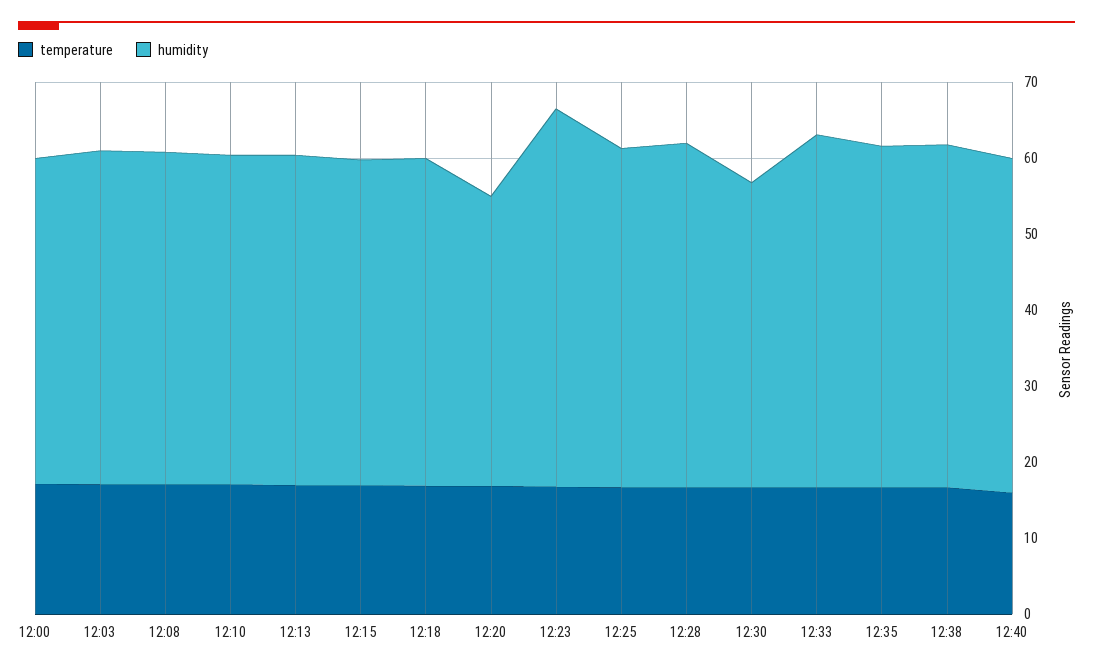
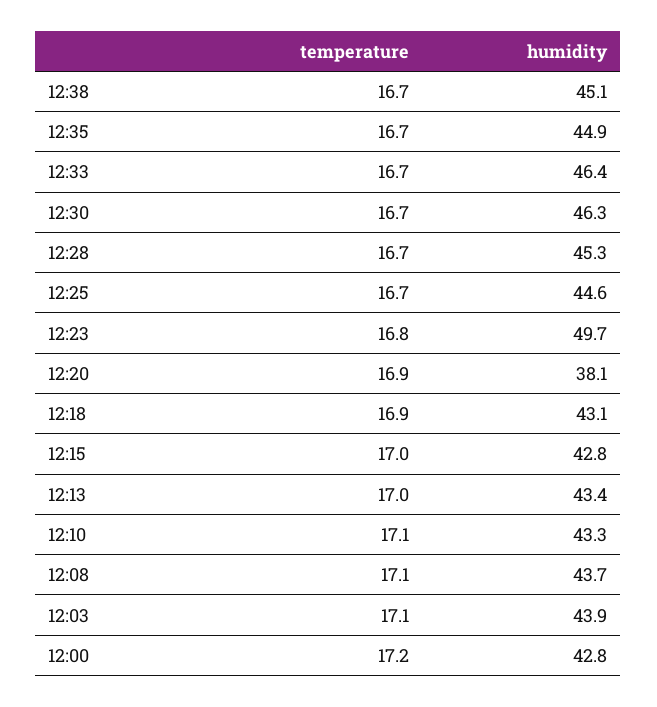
  {
    "temperature": {
      "12:00": 17.2,
      "12:03": 17.1,
      "12:08": 17.1,
      "12:10": 17.1,
      "12:13": 17,
      "12:15": 17,
      "12:18": 16.9,
      "12:20": 16.9,
      "12:23": 16.8,
      "12:25": 16.7,
      "12:28": 16.7,
      "12:30": 16.7,
      "12:33": 16.7,
      "12:35": 16.7,
-     "12:38": 16.7,
+     "12:38": 16.7
-     "12:40": 16
    },
    "humidity": {
      "12:00": 42.8,
      "12:03": 43.9,
      "12:08": 43.7,
      "12:10": 43.3,
      "12:13": 43.4,
      "12:15": 42.8,
      "12:18": 43.1,
      "12:20": 38.1,
      "12:23": 49.7,
      "12:25": 44.6,
      "12:28": 45.3,
-     "12:30": 40,
+     "12:30": 46.3,
      "12:33": 46.4,
      "12:35": 44.9,
-     "12:38": 45.1,
+     "12:38": 45.1
-     "12:40": 44
    }
  }

